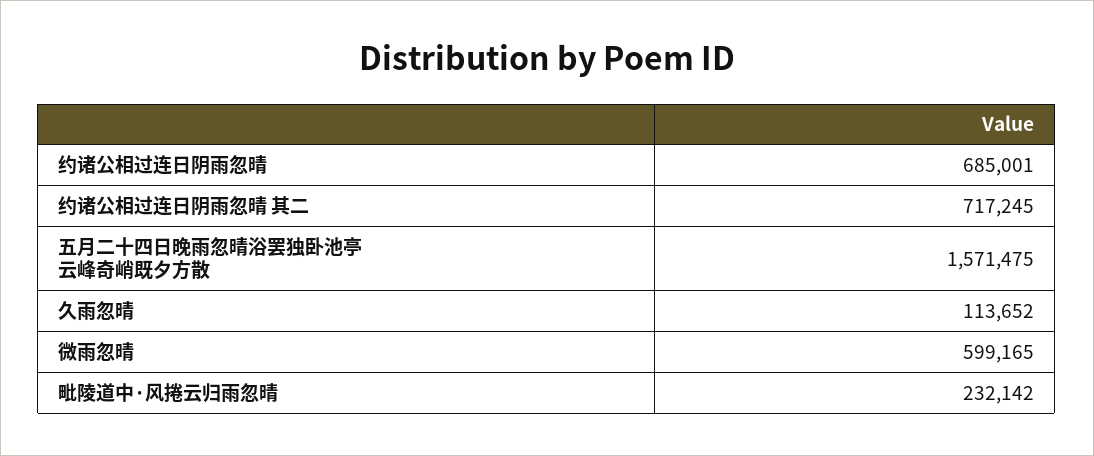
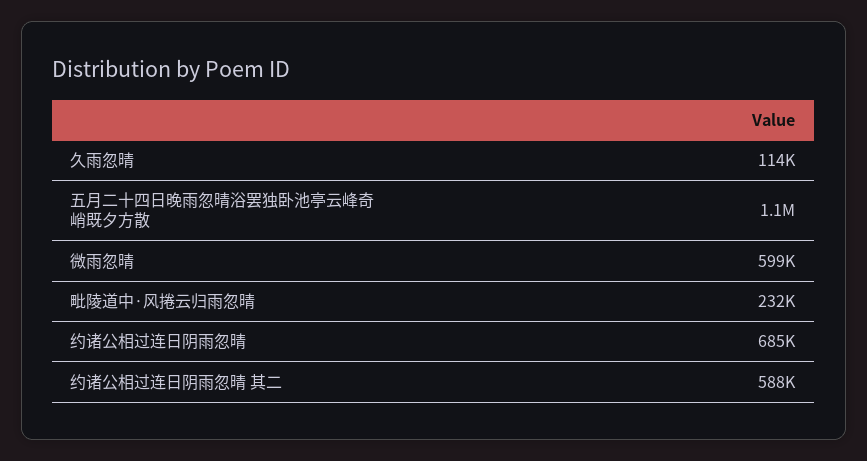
  {
    "约诸公相过连日阴雨忽晴": 685001,
-   "约诸公相过连日阴雨忽晴 其二": 717245,
+   "约诸公相过连日阴雨忽晴 其二": 588000,
-   "五月二十四日晚雨忽晴浴罢独卧池亭云峰奇峭既夕方散": 1571475,
+   "五月二十四日晚雨忽晴浴罢独卧池亭云峰奇峭既夕方散": 1100000,
    "久雨忽晴": 113652,
    "微雨忽晴": 599165,
    "毗陵道中·风捲云归雨忽晴": 232142
  }

